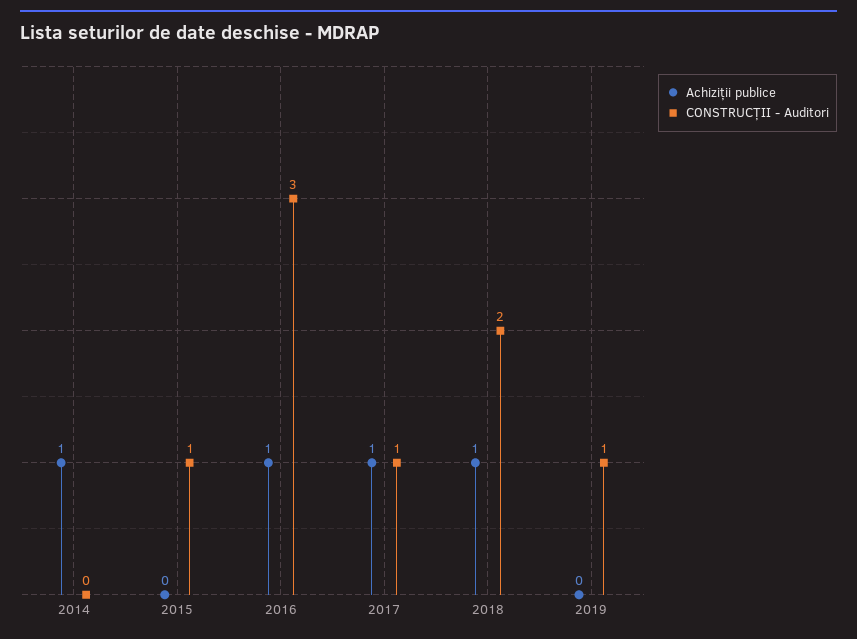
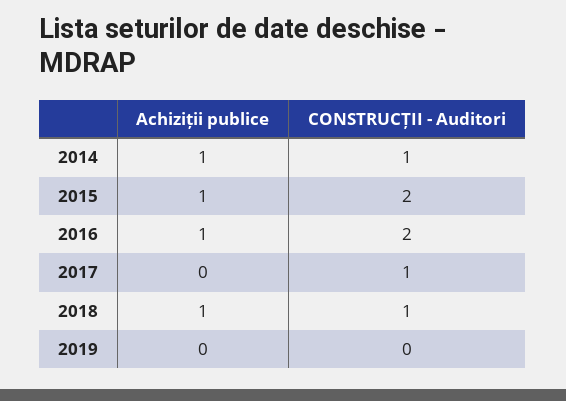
  {
    "Achiziții publice": {
      "2014": 1,
-     "2015": 0,
+     "2015": 1,
      "2016": 1,
-     "2017": 1,
+     "2017": 0,
      "2018": 1,
      "2019": 0
    },
    "CONSTRUCȚII - Auditori": {
-     "2014": 0,
+     "2014": 1,
-     "2015": 1,
+     "2015": 2,
-     "2016": 3,
+     "2016": 2,
      "2017": 1,
-     "2018": 2,
+     "2018": 1,
-     "2019": 1
+     "2019": 0
    }
  }

